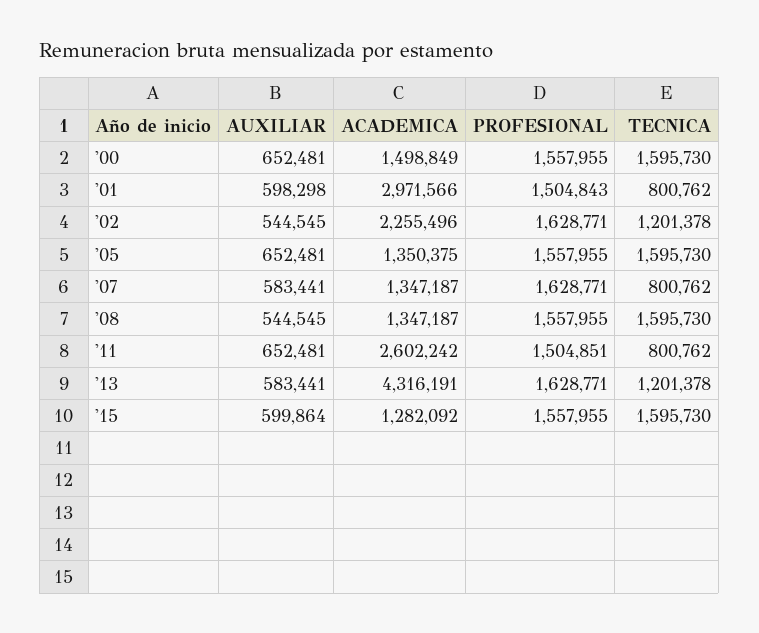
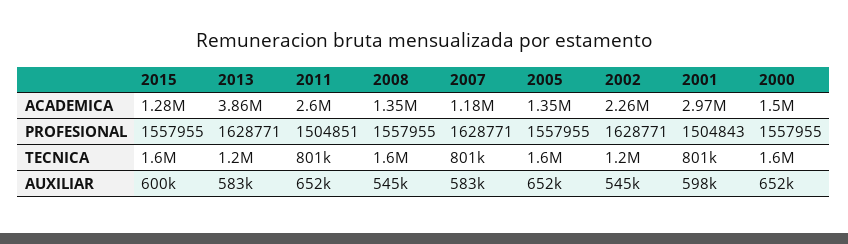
  {
    "AUXILIAR": {
      "'00": 652481,
      "'01": 598298,
      "'02": 544545,
      "'05": 652481,
      "'07": 583441,
      "'08": 544545,
      "'11": 652481,
      "'13": 583441,
      "'15": 599864
    },
    "ACADEMICA": {
      "'00": 1498849,
      "'01": 2971566,
      "'02": 2255496,
      "'05": 1350375,
-     "'07": 1347187,
+     "'07": 1180000,
      "'08": 1347187,
      "'11": 2602242,
-     "'13": 4316191,
+     "'13": 3860000,
      "'15": 1282092
    },
    "PROFESIONAL": {
      "'00": 1557955,
      "'01": 1504843,
      "'02": 1628771,
      "'05": 1557955,
      "'07": 1628771,
      "'08": 1557955,
      "'11": 1504851,
      "'13": 1628771,
      "'15": 1557955
    },
    "TECNICA": {
      "'00": 1595730,
      "'01": 800762,
      "'02": 1201378,
      "'05": 1595730,
      "'07": 800762,
      "'08": 1595730,
      "'11": 800762,
      "'13": 1201378,
      "'15": 1595730
    }
  }

